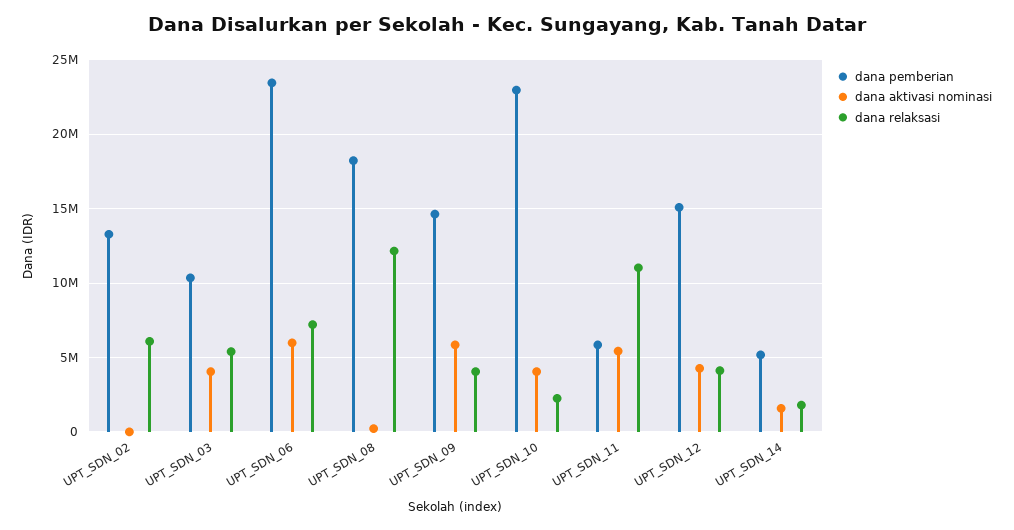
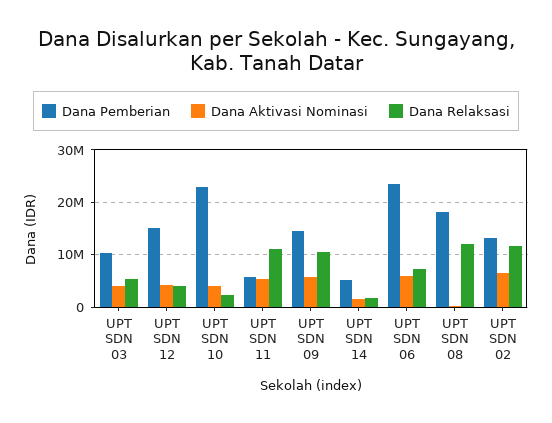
  {
    "dana pemberian": {
      "UPT_SDN_02": 13500000,
      "UPT_SDN_03": 10500000,
      "UPT_SDN_06": 23500000,
      "UPT_SDN_08": 18000000,
      "UPT_SDN_09": 14500000,
      "UPT_SDN_10": 23000000,
      "UPT_SDN_11": 6000000,
      "UPT_SDN_12": 15000000,
      "UPT_SDN_14": 5000000
    },
    "dana aktivasi nominasi": {
-     "UPT_SDN_02": 0,
+     "UPT_SDN_02": 6000000,
      "UPT_SDN_03": 4000000,
      "UPT_SDN_06": 6000000,
      "UPT_SDN_08": 0,
      "UPT_SDN_09": 6000000,
      "UPT_SDN_10": 4000000,
      "UPT_SDN_11": 5500000,
      "UPT_SDN_12": 4500000,
      "UPT_SDN_14": 1500000
    },
    "dana relaksasi": {
-     "UPT_SDN_02": 6000000,
+     "UPT_SDN_02": 12000000,
      "UPT_SDN_03": 5500000,
      "UPT_SDN_06": 7000000,
      "UPT_SDN_08": 12000000,
-     "UPT_SDN_09": 4000000,
+     "UPT_SDN_09": 10000000,
      "UPT_SDN_10": 2500000,
      "UPT_SDN_11": 11000000,
      "UPT_SDN_12": 4000000,
      "UPT_SDN_14": 2000000
    }
  }

